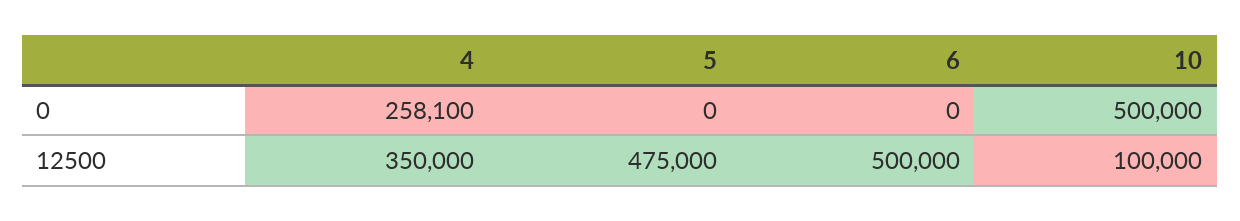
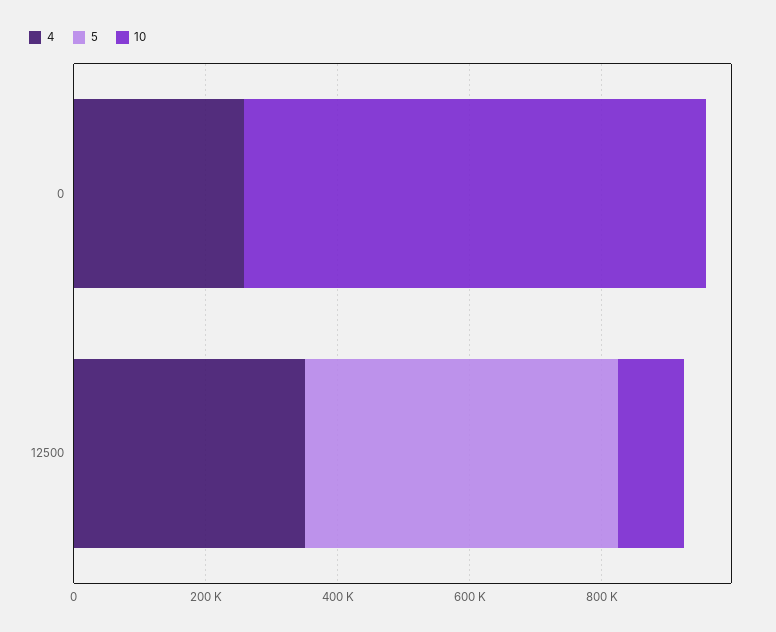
  {
    "4": {
      "0": 258100,
      "12500": 350000
    },
    "5": {
      "0": 0,
      "12500": 475000
    },
-   "6": {
-     "0": 0,
-     "12500": 500000
-   },
    "10": {
-     "0": 500000,
+     "0": 700000,
      "12500": 100000
    }
  }

